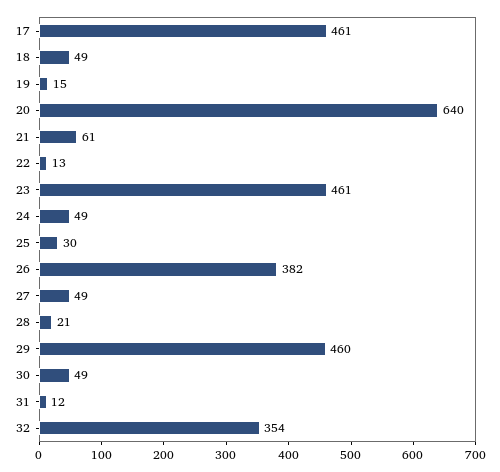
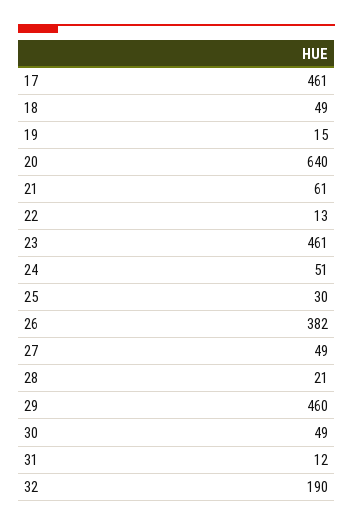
  {
    "17": 461,
    "18": 49,
    "19": 15,
    "20": 640,
    "21": 61,
    "22": 13,
    "23": 461,
-   "24": 49,
+   "24": 51,
    "25": 30,
    "26": 382,
    "27": 49,
    "28": 21,
    "29": 460,
    "30": 49,
    "31": 12,
-   "32": 354
+   "32": 190
  }

